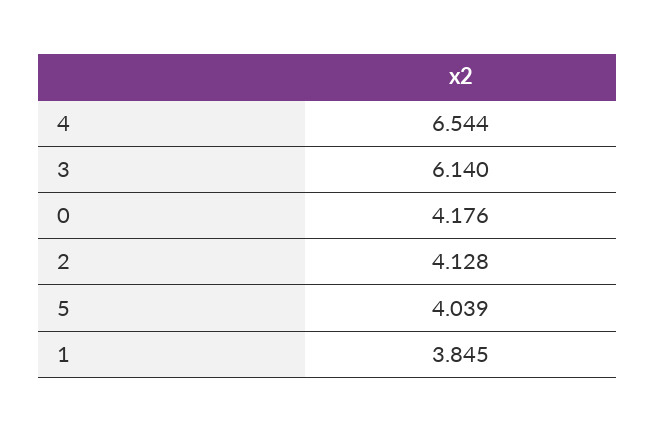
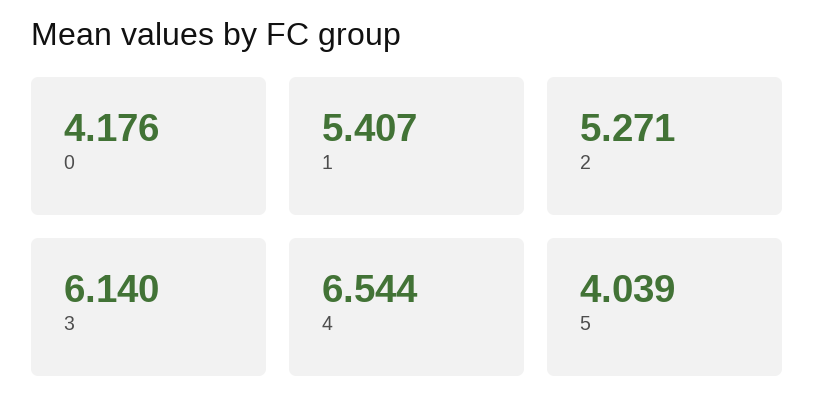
  {
    "4": 6.544,
    "3": 6.14,
    "0": 4.176,
-   "2": 4.128,
+   "2": 5.271,
    "5": 4.039,
-   "1": 3.845
+   "1": 5.407
  }

